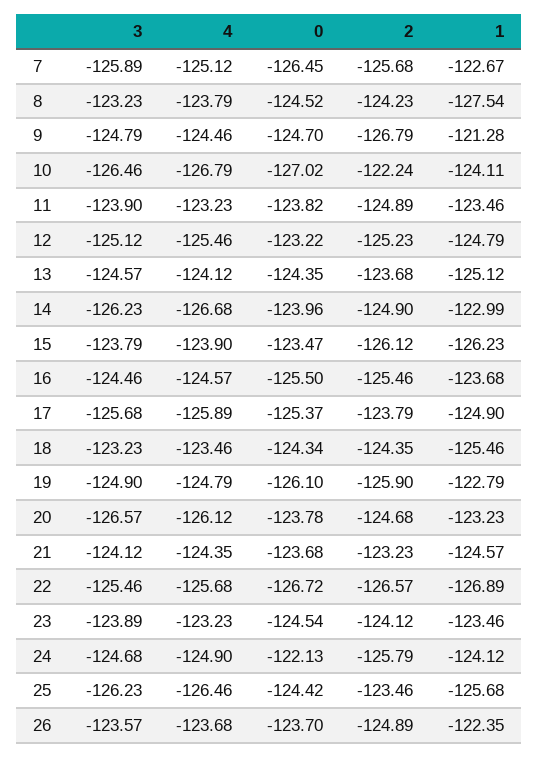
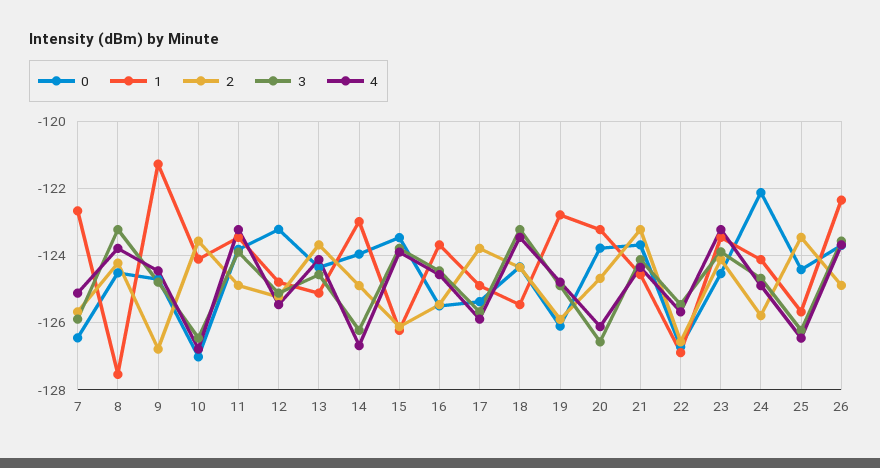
  {
    "3": {
      "7": -125.89,
      "8": -123.23,
      "9": -124.79,
      "10": -126.46,
      "11": -123.9,
      "12": -125.12,
      "13": -124.57,
      "14": -126.23,
      "15": -123.79,
      "16": -124.46,
      "17": -125.68,
      "18": -123.23,
      "19": -124.9,
      "20": -126.57,
      "21": -124.12,
      "22": -125.46,
      "23": -123.89,
      "24": -124.68,
      "25": -126.23,
      "26": -123.57
    },
    "4": {
      "7": -125.12,
      "8": -123.79,
      "9": -124.46,
      "10": -126.79,
      "11": -123.23,
      "12": -125.46,
      "13": -124.12,
      "14": -126.68,
      "15": -123.9,
      "16": -124.57,
      "17": -125.89,
      "18": -123.46,
      "19": -124.79,
      "20": -126.12,
      "21": -124.35,
      "22": -125.68,
      "23": -123.23,
      "24": -124.9,
      "25": -126.46,
      "26": -123.68
    },
    "0": {
      "7": -126.45,
      "8": -124.52,
      "9": -124.7,
      "10": -127.02,
      "11": -123.82,
      "12": -123.22,
      "13": -124.35,
      "14": -123.96,
      "15": -123.47,
      "16": -125.5,
      "17": -125.37,
      "18": -124.34,
      "19": -126.1,
      "20": -123.78,
      "21": -123.68,
      "22": -126.72,
      "23": -124.54,
      "24": -122.13,
      "25": -124.42,
      "26": -123.7
    },
    "2": {
      "7": -125.68,
      "8": -124.23,
      "9": -126.79,
-     "10": -122.24,
+     "10": -123.6,
      "11": -124.89,
      "12": -125.23,
      "13": -123.68,
      "14": -124.9,
      "15": -126.12,
      "16": -125.46,
      "17": -123.79,
      "18": -124.35,
      "19": -125.9,
      "20": -124.68,
      "21": -123.23,
      "22": -126.57,
      "23": -124.12,
      "24": -125.79,
      "25": -123.46,
      "26": -124.89
    },
    "1": {
      "7": -122.67,
      "8": -127.54,
      "9": -121.28,
      "10": -124.11,
      "11": -123.46,
      "12": -124.79,
      "13": -125.12,
      "14": -122.99,
      "15": -126.23,
      "16": -123.68,
      "17": -124.9,
      "18": -125.46,
      "19": -122.79,
      "20": -123.23,
      "21": -124.57,
      "22": -126.89,
      "23": -123.46,
      "24": -124.12,
      "25": -125.68,
      "26": -122.35
    }
  }

